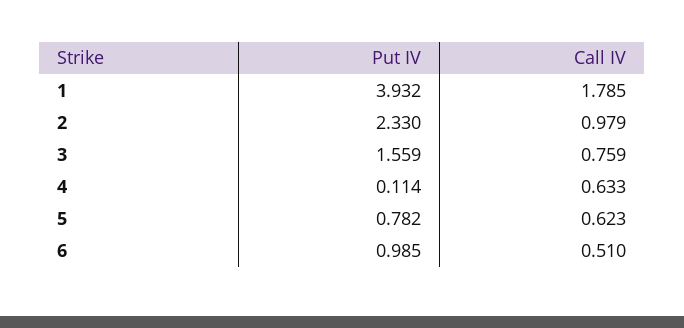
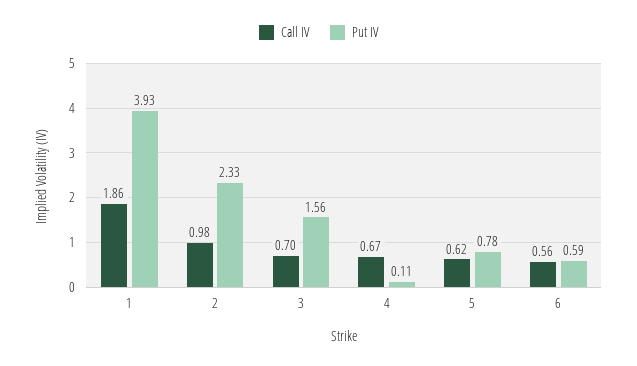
  {
    "Put IV": {
      "1": 3.932,
      "2": 2.33,
      "3": 1.559,
      "4": 0.114,
      "5": 0.782,
-     "6": 0.985
+     "6": 0.59
    },
    "Call IV": {
-     "1": 1.785,
+     "1": 1.86,
      "2": 0.979,
-     "3": 0.759,
+     "3": 0.7,
-     "4": 0.633,
+     "4": 0.67,
      "5": 0.623,
-     "6": 0.51
+     "6": 0.56
    }
  }

